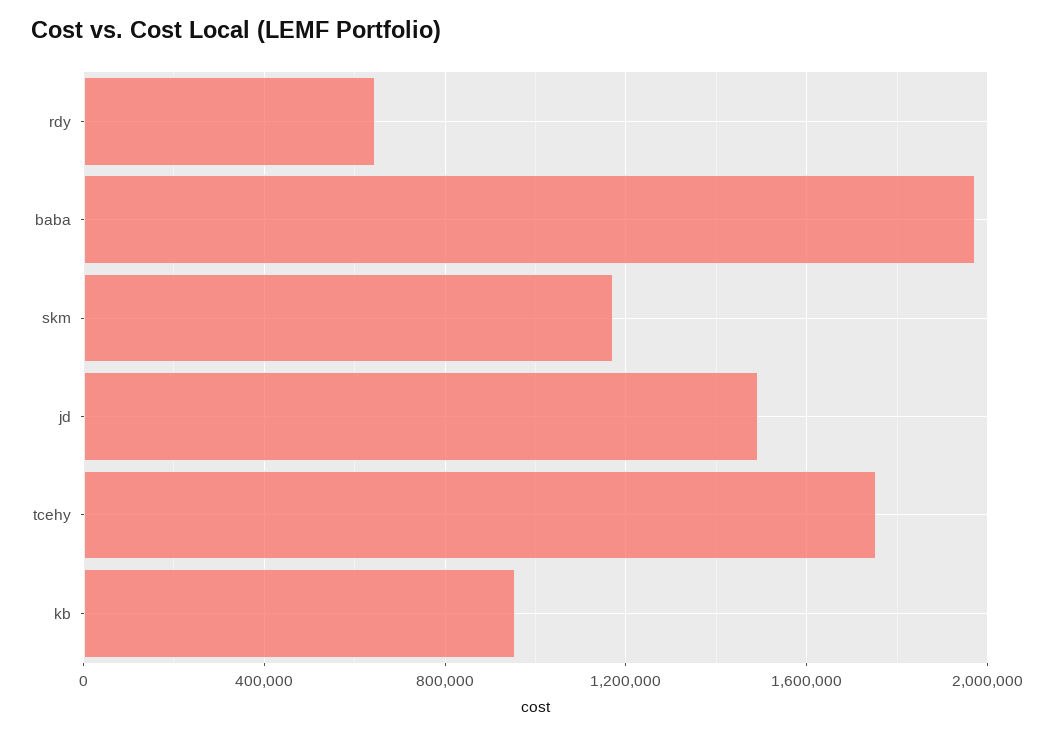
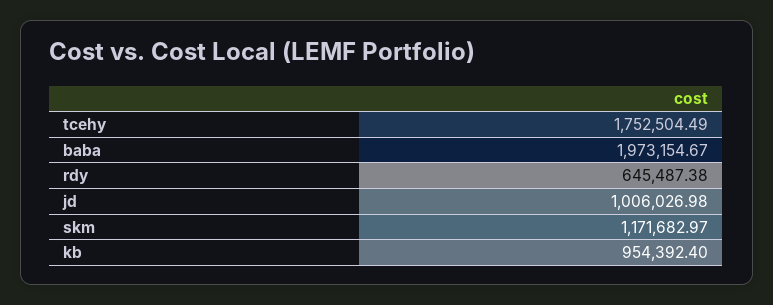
  {
    "rdy": 645487.38,
    "baba": 1973154.67,
    "skm": 1171682.97,
-   "jd": 1500000,
+   "jd": 1006026.98,
    "tcehy": 1752504.49,
    "kb": 954392.4
  }

